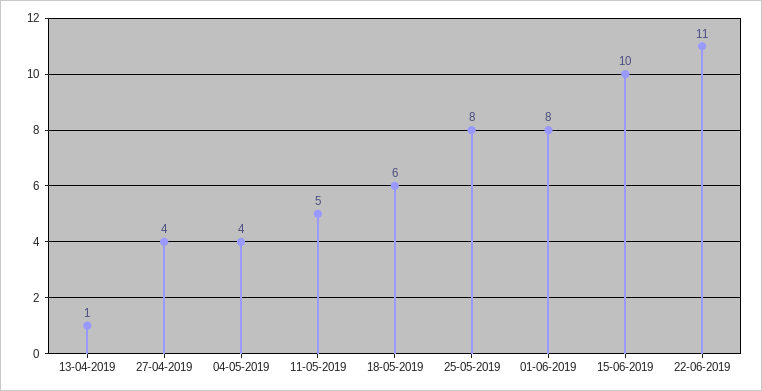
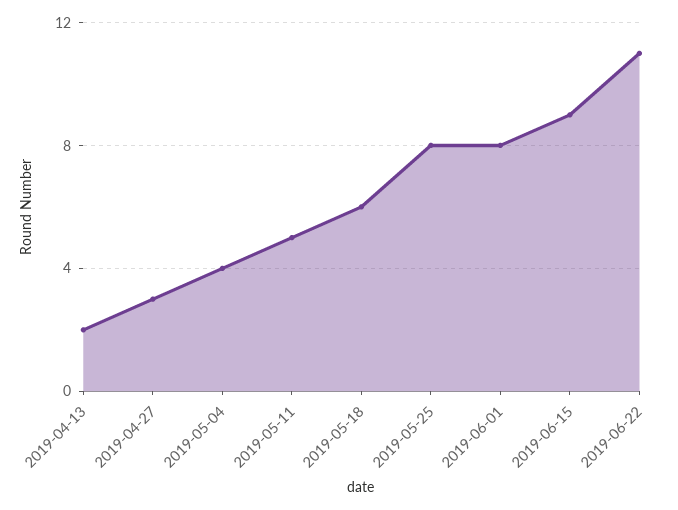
  {
-   "13-04-2019": 1,
+   "13-04-2019": 2,
-   "27-04-2019": 4,
+   "27-04-2019": 3,
    "04-05-2019": 4,
    "11-05-2019": 5,
    "18-05-2019": 6,
    "25-05-2019": 8,
    "01-06-2019": 8,
-   "15-06-2019": 10,
+   "15-06-2019": 9,
    "22-06-2019": 11
  }

